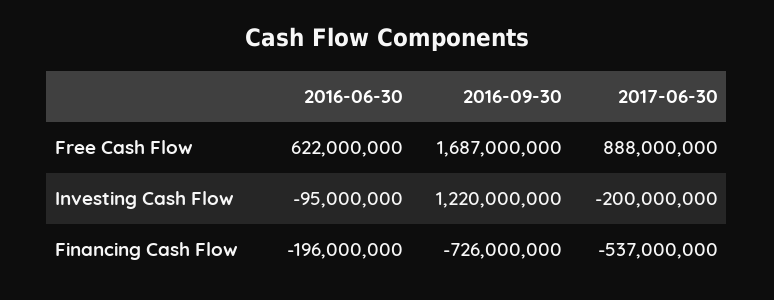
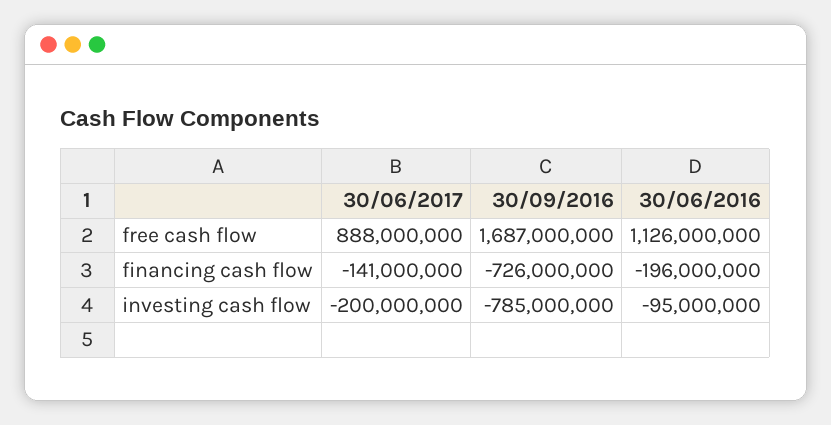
  {
    "2016-06-30": {
-     "Free Cash Flow": 622000000,
+     "Free Cash Flow": 1126000000,
      "Investing Cash Flow": -95000000,
      "Financing Cash Flow": -196000000
    },
    "2016-09-30": {
      "Free Cash Flow": 1687000000,
-     "Investing Cash Flow": 1220000000,
+     "Investing Cash Flow": -785000000,
      "Financing Cash Flow": -726000000
    },
    "2017-06-30": {
      "Free Cash Flow": 888000000,
      "Investing Cash Flow": -200000000,
-     "Financing Cash Flow": -537000000
+     "Financing Cash Flow": -141000000
    }
  }

